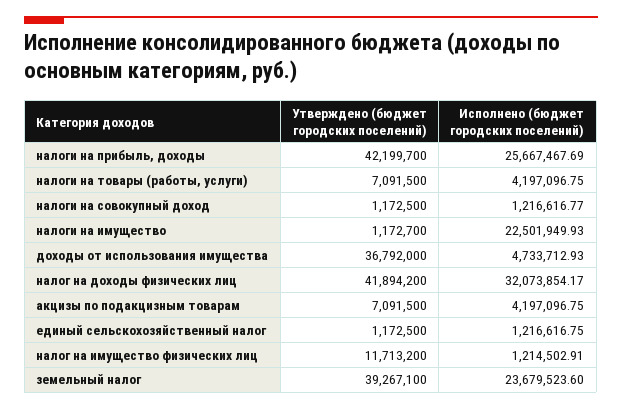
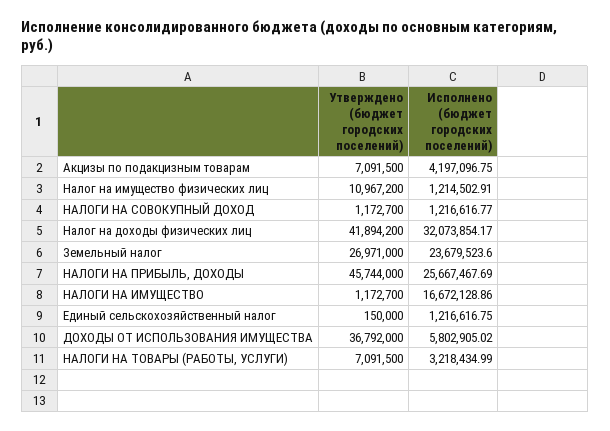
  {
    "Утверждено (бюджет городских поселений)": {
-     "налоги на прибыль, доходы": 42199700,
+     "налоги на прибыль, доходы": 45744000,
      "налоги на товары (работы, услуги)": 7091500,
-     "налоги на совокупный доход": 1172500,
+     "налоги на совокупный доход": 1172700,
      "налоги на имущество": 1172700,
      "доходы от использования имущества": 36792000,
      "налог на доходы физических лиц": 41894200,
      "акцизы по подакцизным товарам": 7091500,
-     "единый сельскохозяйственный налог": 1172500,
+     "единый сельскохозяйственный налог": 150000,
-     "налог на имущество физических лиц": 11713200,
+     "налог на имущество физических лиц": 10967200,
-     "земельный налог": 39267100
+     "земельный налог": 26971000
    },
    "Исполнено (бюджет городских поселений)": {
      "налоги на прибыль, доходы": 25667467.69,
-     "налоги на товары (работы, услуги)": 4197096.75,
+     "налоги на товары (работы, услуги)": 3218434.99,
      "налоги на совокупный доход": 1216616.77,
-     "налоги на имущество": 22501949.93,
+     "налоги на имущество": 16672128.86,
-     "доходы от использования имущества": 4733712.93,
+     "доходы от использования имущества": 5802905.02,
      "налог на доходы физических лиц": 32073854.17,
      "акцизы по подакцизным товарам": 4197096.75,
      "единый сельскохозяйственный налог": 1216616.75,
      "налог на имущество физических лиц": 1214502.91,
      "земельный налог": 23679523.6
    }
  }

